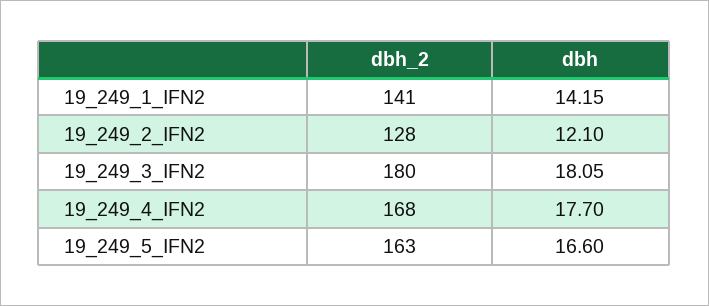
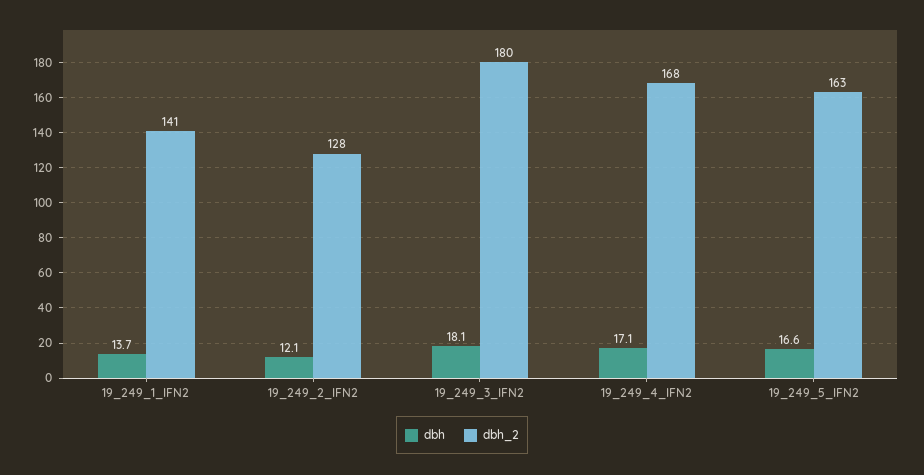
  {
    "dbh_2": {
      "19_249_1_IFN2": 141,
      "19_249_2_IFN2": 128,
      "19_249_3_IFN2": 180,
      "19_249_4_IFN2": 168,
      "19_249_5_IFN2": 163
    },
    "dbh": {
-     "19_249_1_IFN2": 14.15,
+     "19_249_1_IFN2": 13.7,
      "19_249_2_IFN2": 12.1,
      "19_249_3_IFN2": 18.05,
-     "19_249_4_IFN2": 17.7,
+     "19_249_4_IFN2": 17.1,
      "19_249_5_IFN2": 16.6
    }
  }

